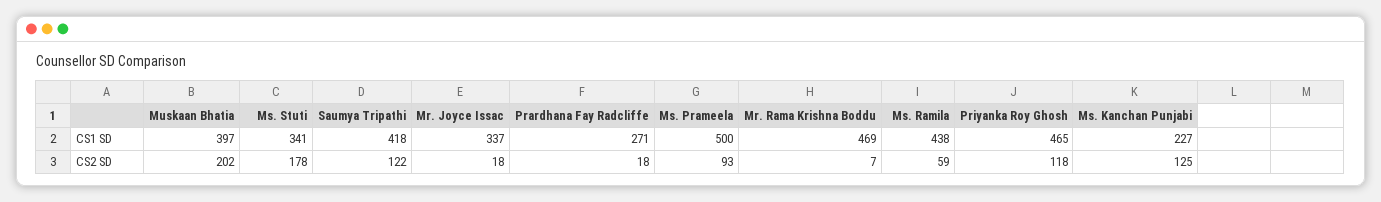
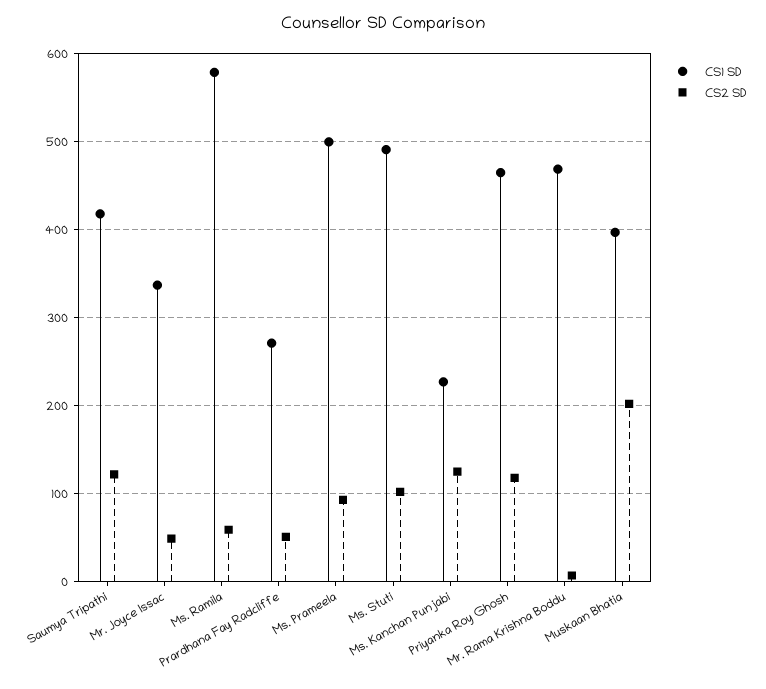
  {
    "CS1 SD": {
      "Muskaan Bhatia": 397,
-     "Ms. Stuti": 341,
+     "Ms. Stuti": 490,
      "Saumya Tripathi": 418,
      "Mr. Joyce Issac": 337,
      "Prardhana Fay Radcliffe": 271,
      "Ms. Prameela": 500,
      "Mr. Rama Krishna Boddu": 469,
-     "Ms. Ramila": 438,
+     "Ms. Ramila": 580,
      "Priyanka Roy Ghosh": 465,
      "Ms. Kanchan Punjabi": 227
    },
    "CS2 SD": {
      "Muskaan Bhatia": 202,
-     "Ms. Stuti": 178,
+     "Ms. Stuti": 100,
      "Saumya Tripathi": 122,
-     "Mr. Joyce Issac": 18,
+     "Mr. Joyce Issac": 50,
-     "Prardhana Fay Radcliffe": 18,
+     "Prardhana Fay Radcliffe": 50,
      "Ms. Prameela": 93,
      "Mr. Rama Krishna Boddu": 7,
      "Ms. Ramila": 59,
      "Priyanka Roy Ghosh": 118,
      "Ms. Kanchan Punjabi": 125
    }
  }

